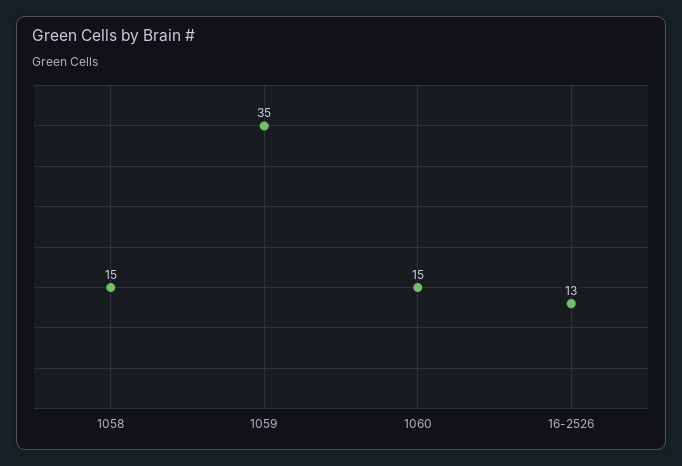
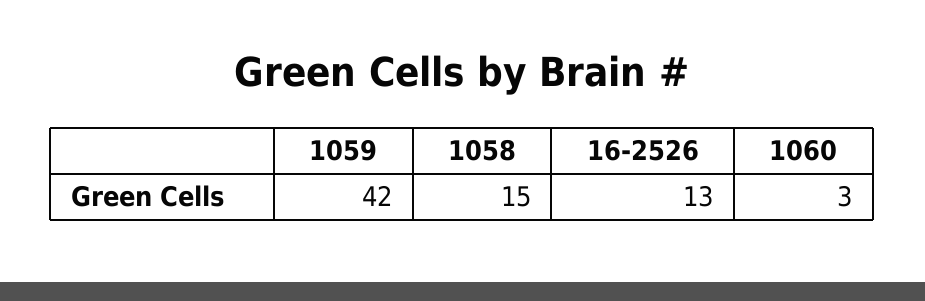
  {
    "1058": 15,
-   "1059": 35,
+   "1059": 42,
-   "1060": 15,
+   "1060": 3,
    "16-2526": 13
  }

